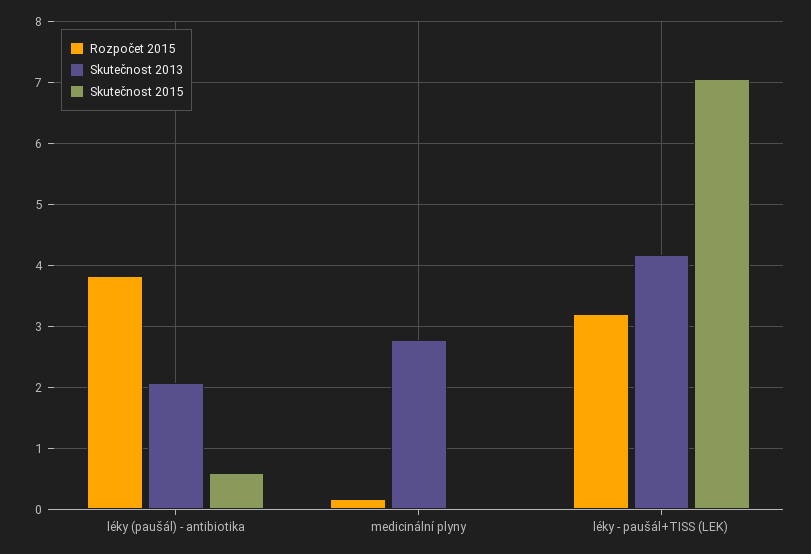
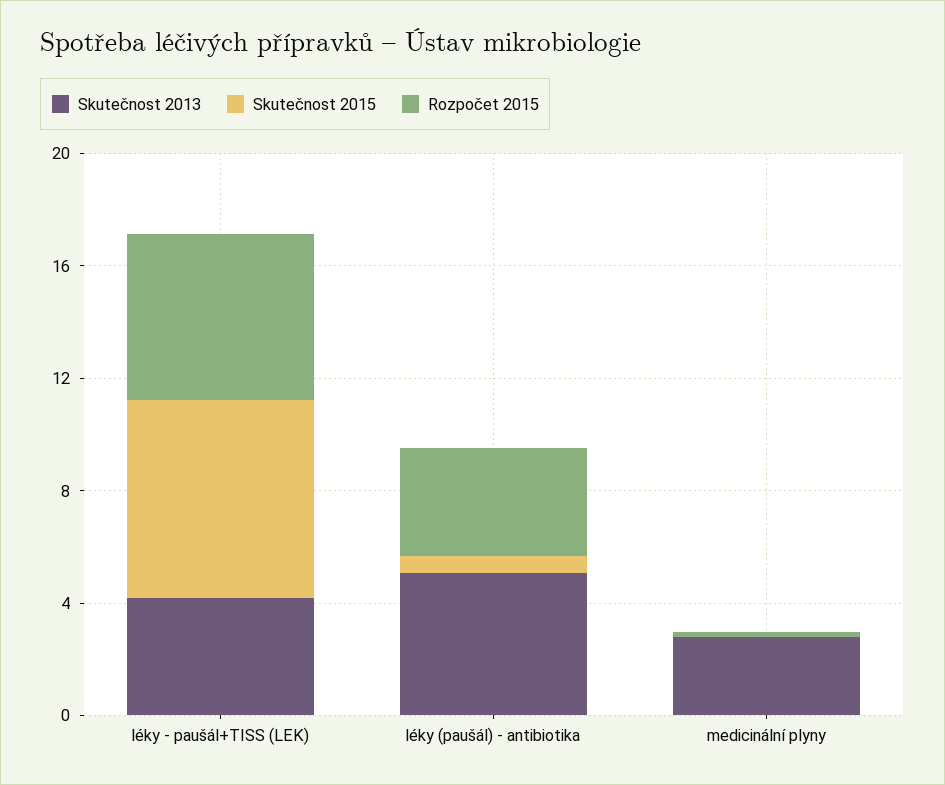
  {
    "Rozpočet 2015": {
      "léky (paušál) - antibiotika": 3.8,
      "medicinální plyny": 0.2,
-     "léky - paušál+TISS (LEK)": 3.2
+     "léky - paušál+TISS (LEK)": 6
    },
    "Skutečnost 2013": {
-     "léky (paušál) - antibiotika": 2.1,
+     "léky (paušál) - antibiotika": 5,
      "medicinální plyny": 2.8,
      "léky - paušál+TISS (LEK)": 4.2
    },
    "Skutečnost 2015": {
      "léky (paušál) - antibiotika": 0.6,
      "medicinální plyny": 0,
      "léky - paušál+TISS (LEK)": 7.1
    }
  }

